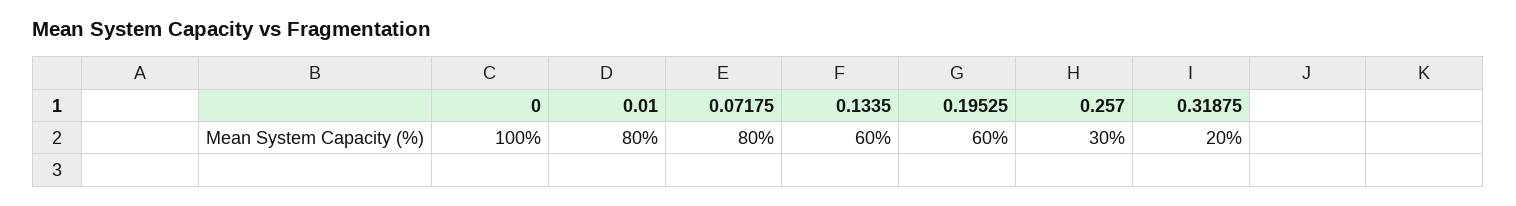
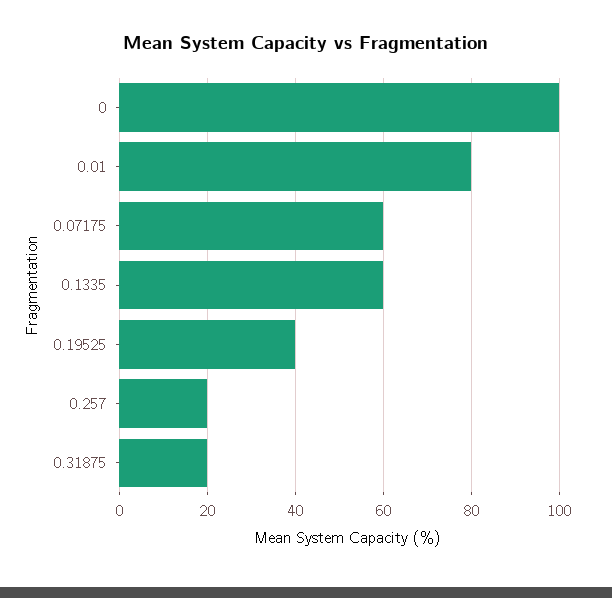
  {
    "0": 100,
    "0.01": 80,
-   "0.07175": 80,
+   "0.07175": 60,
    "0.1335": 60,
-   "0.19525": 60,
+   "0.19525": 40,
-   "0.257": 30,
+   "0.257": 20,
    "0.31875": 20
  }

